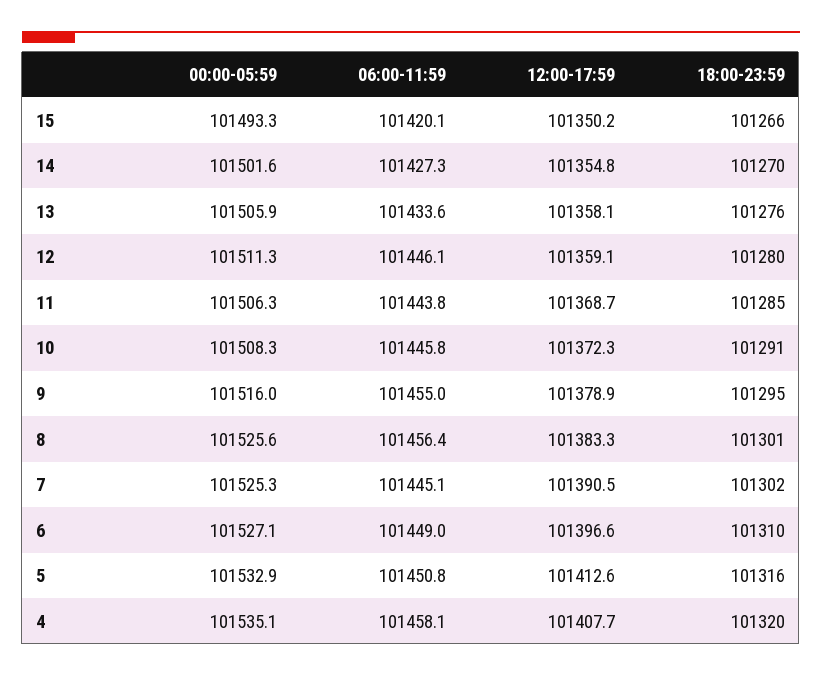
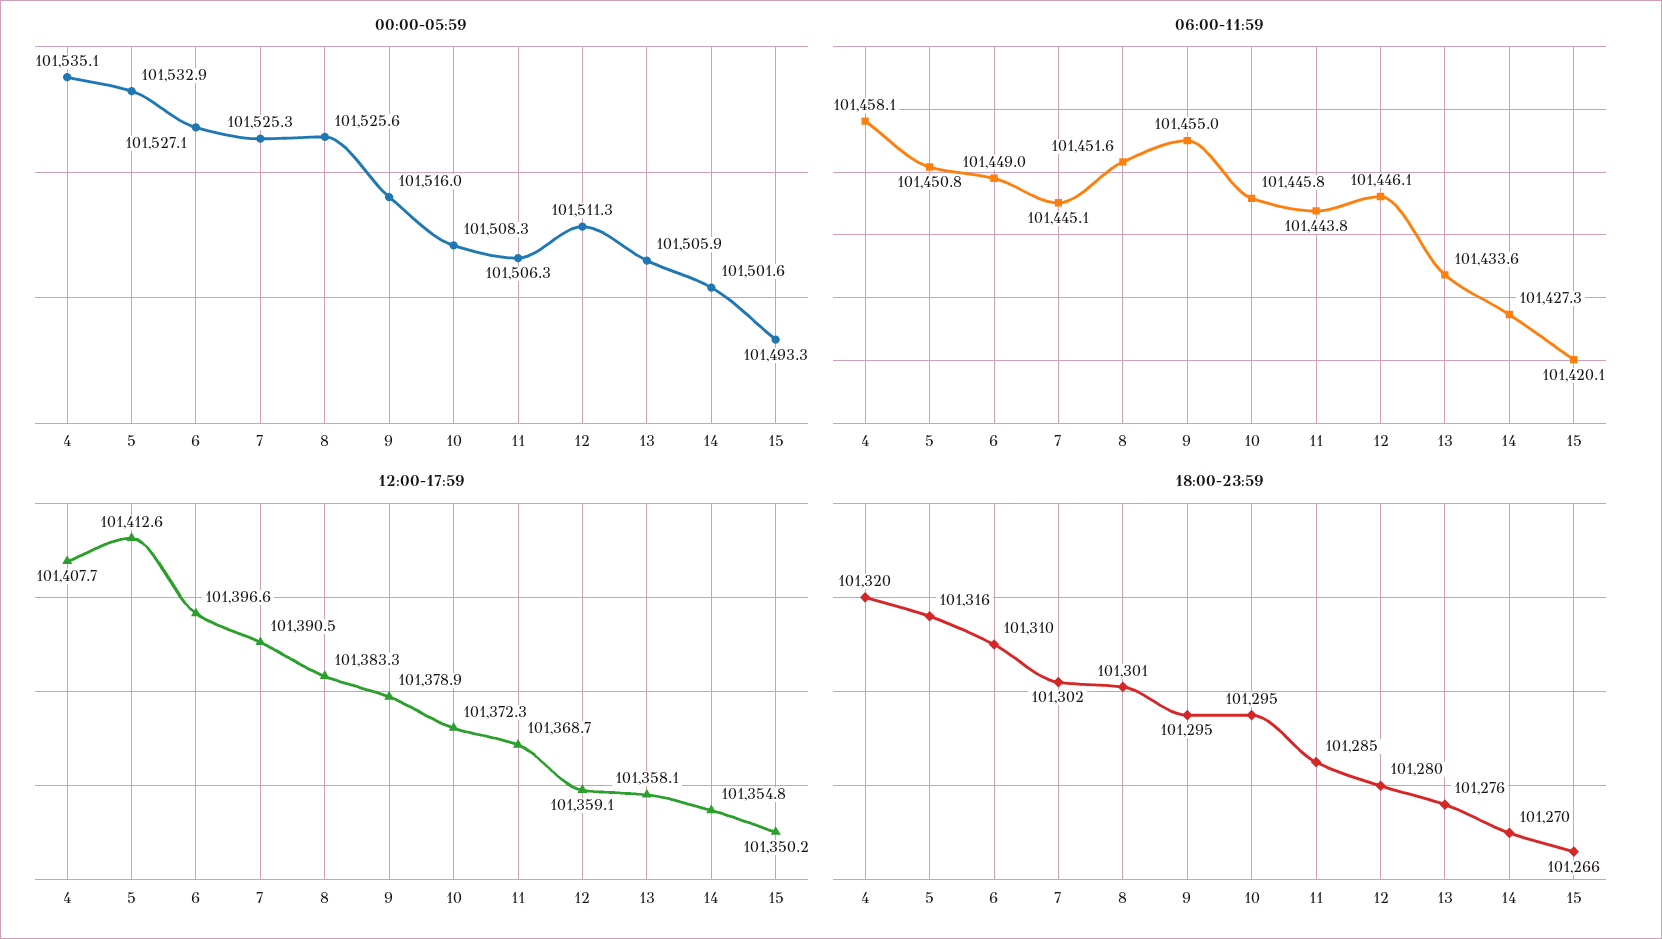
  {
    "00:00-05:59": {
      "15": 101493.3,
      "14": 101501.6,
      "13": 101505.9,
      "12": 101511.3,
      "11": 101506.3,
      "10": 101508.3,
      "9": 101516,
      "8": 101525.6,
      "7": 101525.3,
      "6": 101527.1,
      "5": 101532.9,
      "4": 101535.1
    },
    "06:00-11:59": {
      "15": 101420.1,
      "14": 101427.3,
      "13": 101433.6,
      "12": 101446.1,
      "11": 101443.8,
      "10": 101445.8,
      "9": 101455,
-     "8": 101456.4,
+     "8": 101451.6,
      "7": 101445.1,
      "6": 101449,
      "5": 101450.8,
      "4": 101458.1
    },
    "12:00-17:59": {
      "15": 101350.2,
      "14": 101354.8,
      "13": 101358.1,
      "12": 101359.1,
      "11": 101368.7,
      "10": 101372.3,
      "9": 101378.9,
      "8": 101383.3,
      "7": 101390.5,
      "6": 101396.6,
      "5": 101412.6,
      "4": 101407.7
    },
    "18:00-23:59": {
      "15": 101266,
      "14": 101270,
      "13": 101276,
      "12": 101280,
      "11": 101285,
-     "10": 101291,
+     "10": 101295,
      "9": 101295,
      "8": 101301,
      "7": 101302,
      "6": 101310,
      "5": 101316,
      "4": 101320
    }
  }

